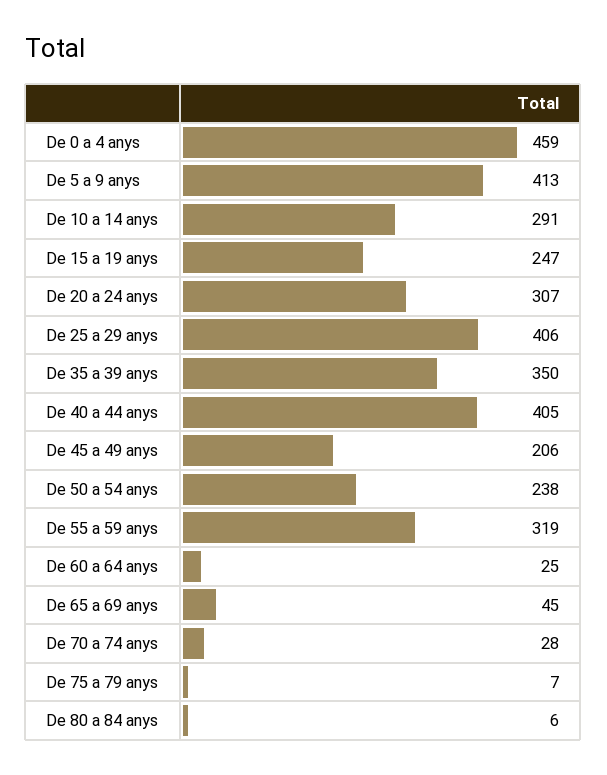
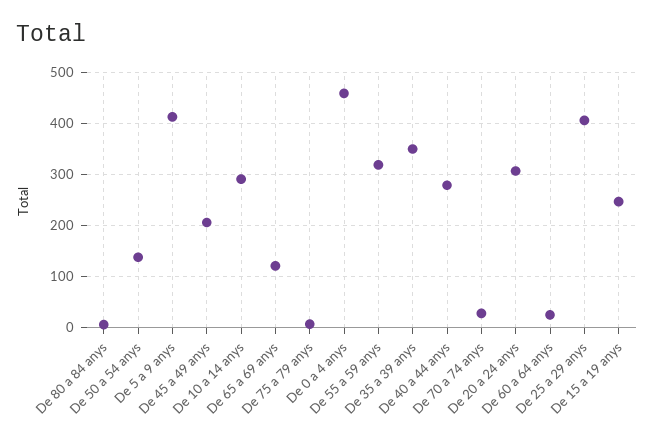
  {
    "De 0 a 4 anys": 459,
    "De 5 a 9 anys": 413,
    "De 10 a 14 anys": 291,
    "De 15 a 19 anys": 247,
    "De 20 a 24 anys": 307,
    "De 25 a 29 anys": 406,
    "De 35 a 39 anys": 350,
-   "De 40 a 44 anys": 405,
+   "De 40 a 44 anys": 280,
    "De 45 a 49 anys": 206,
-   "De 50 a 54 anys": 238,
+   "De 50 a 54 anys": 140,
    "De 55 a 59 anys": 319,
    "De 60 a 64 anys": 25,
-   "De 65 a 69 anys": 45,
+   "De 65 a 69 anys": 120,
    "De 70 a 74 anys": 28,
    "De 75 a 79 anys": 7,
    "De 80 a 84 anys": 6
  }

